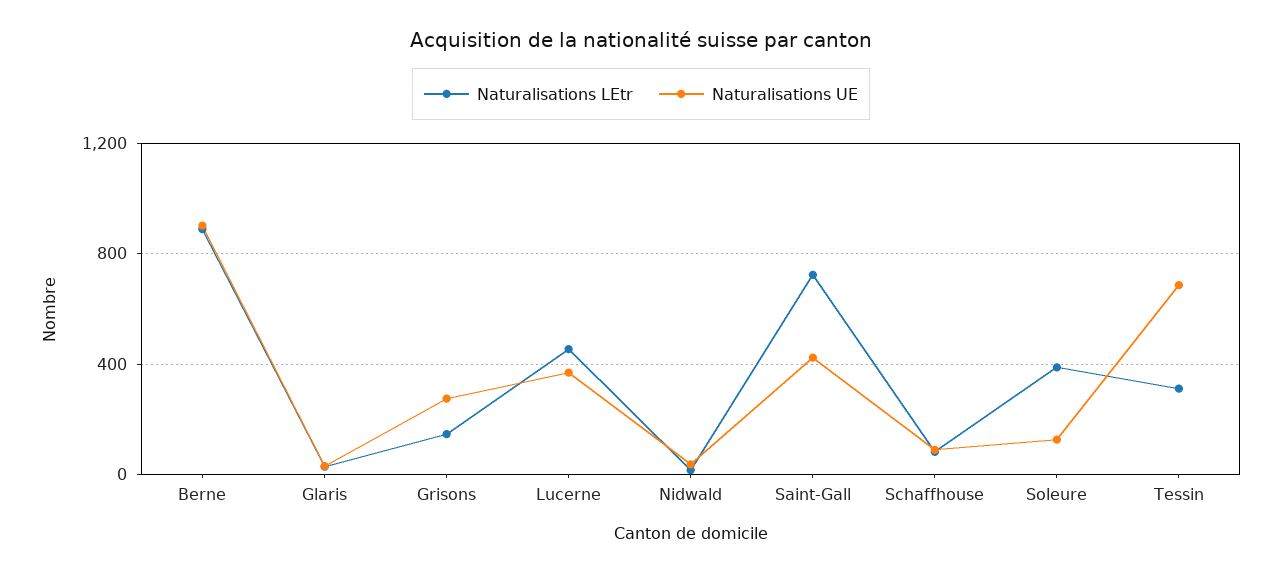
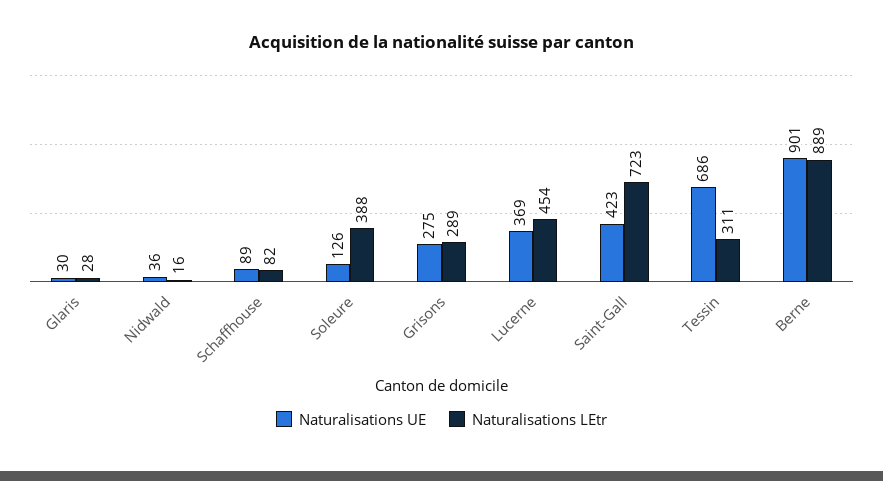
  {
    "Naturalisations LEtr": {
      "Berne": 889,
      "Glaris": 28,
-     "Grisons": 150,
+     "Grisons": 289,
      "Lucerne": 454,
      "Nidwald": 16,
      "Saint-Gall": 723,
      "Schaffhouse": 82,
      "Soleure": 388,
      "Tessin": 311
    },
    "Naturalisations UE": {
      "Berne": 901,
      "Glaris": 30,
      "Grisons": 275,
      "Lucerne": 369,
      "Nidwald": 36,
      "Saint-Gall": 423,
      "Schaffhouse": 89,
      "Soleure": 126,
      "Tessin": 686
    }
  }

